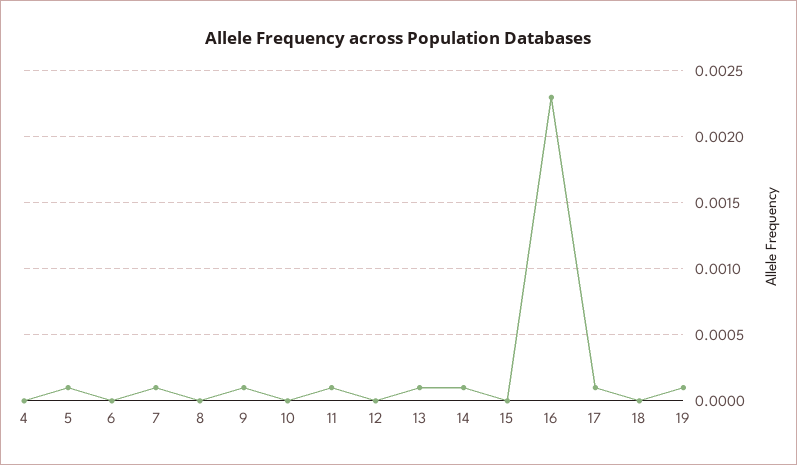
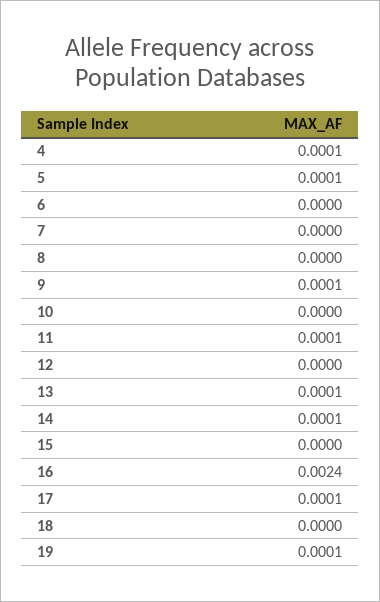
  {
-   "4": 0,
+   "4": 0.0001,
    "5": 0.0001,
    "6": 0,
-   "7": 0.0001,
+   "7": 0,
    "8": 0,
    "9": 0.0001,
    "10": 0,
    "11": 0.0001,
    "12": 0,
    "13": 0.0001,
    "14": 0.0001,
    "15": 0,
-   "16": 0.0023,
+   "16": 0.0024,
    "17": 0.0001,
    "18": 0,
    "19": 0.0001
  }

